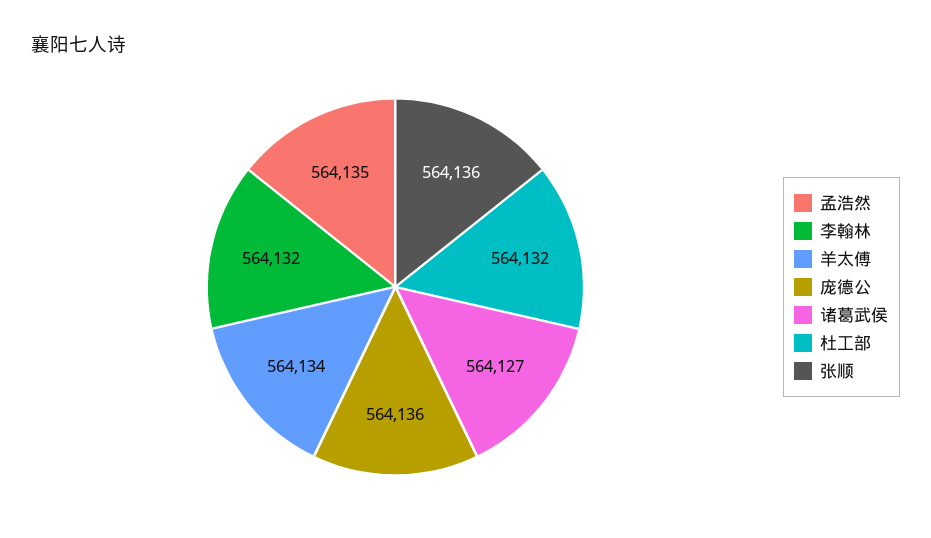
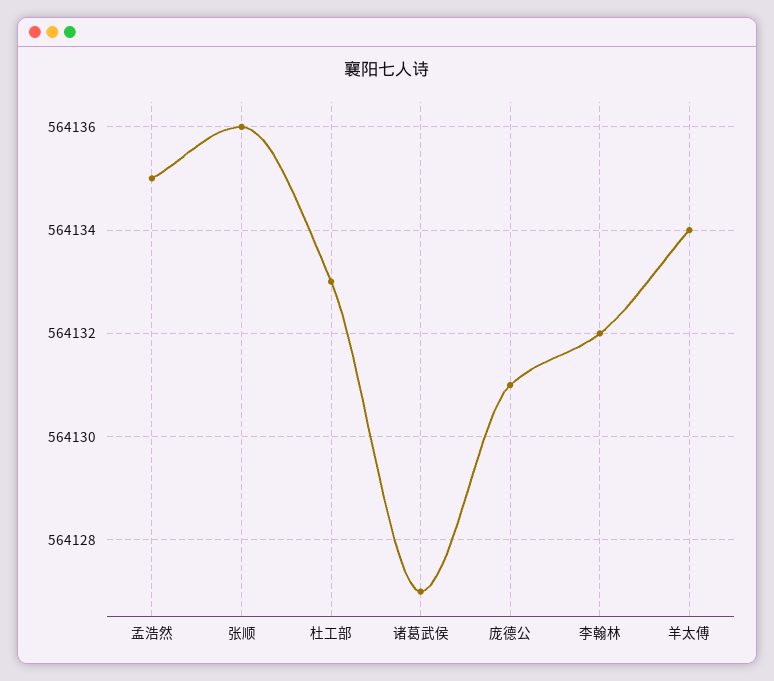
  {
    "孟浩然": 564135,
    "李翰林": 564132,
    "羊太傅": 564134,
-   "庞德公": 564136,
+   "庞德公": 564131,
    "诸葛武侯": 564127,
-   "杜工部": 564132,
+   "杜工部": 564133,
    "张顺": 564136
  }

